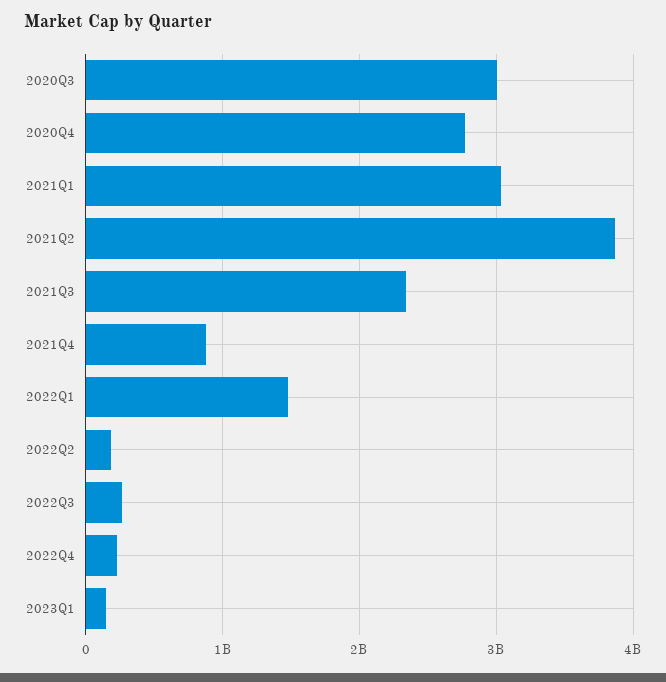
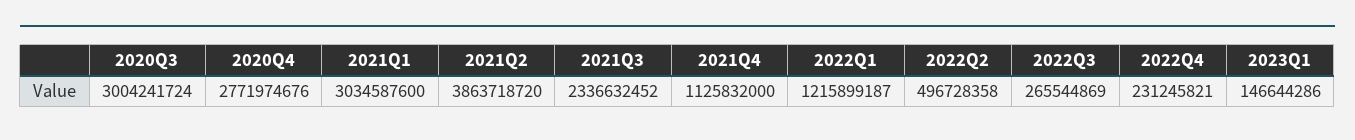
  {
    "2020Q3": 3004241724,
    "2020Q4": 2771974676,
    "2021Q1": 3034587600,
    "2021Q2": 3863718720,
    "2021Q3": 2336632452,
-   "2021Q4": 900000000,
+   "2021Q4": 1125832000,
-   "2022Q1": 1500000000,
+   "2022Q1": 1215899187,
-   "2022Q2": 200000000,
+   "2022Q2": 496728358,
    "2022Q3": 265544869,
    "2022Q4": 231245821,
    "2023Q1": 146644286
  }

